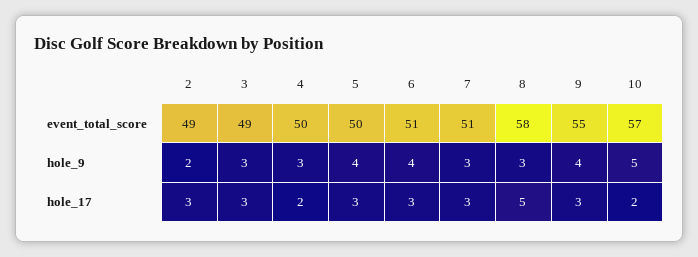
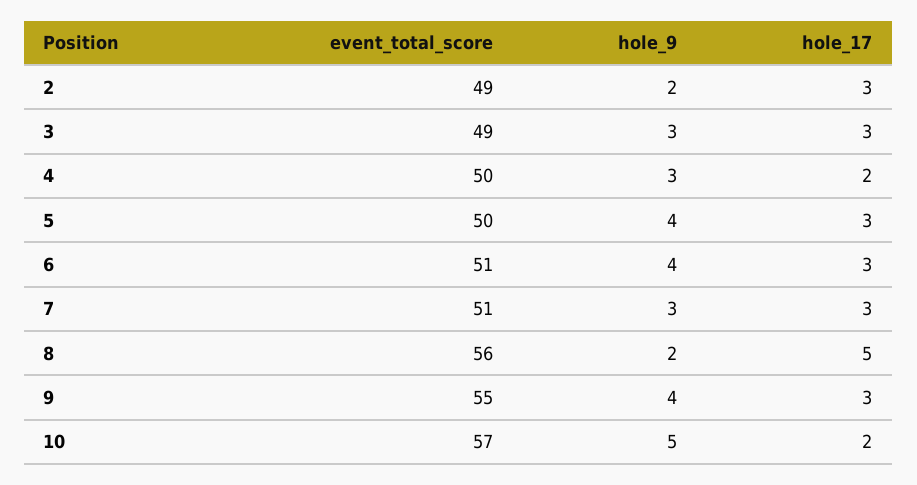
  {
    "2": {
      "event_total_score": 49,
      "hole_9": 2,
      "hole_17": 3
    },
    "3": {
      "event_total_score": 49,
      "hole_9": 3,
      "hole_17": 3
    },
    "4": {
      "event_total_score": 50,
      "hole_9": 3,
      "hole_17": 2
    },
    "5": {
      "event_total_score": 50,
      "hole_9": 4,
      "hole_17": 3
    },
    "6": {
      "event_total_score": 51,
      "hole_9": 4,
      "hole_17": 3
    },
    "7": {
      "event_total_score": 51,
      "hole_9": 3,
      "hole_17": 3
    },
    "8": {
-     "event_total_score": 58,
+     "event_total_score": 56,
-     "hole_9": 3,
+     "hole_9": 2,
      "hole_17": 5
    },
    "9": {
      "event_total_score": 55,
      "hole_9": 4,
      "hole_17": 3
    },
    "10": {
      "event_total_score": 57,
      "hole_9": 5,
      "hole_17": 2
    }
  }

